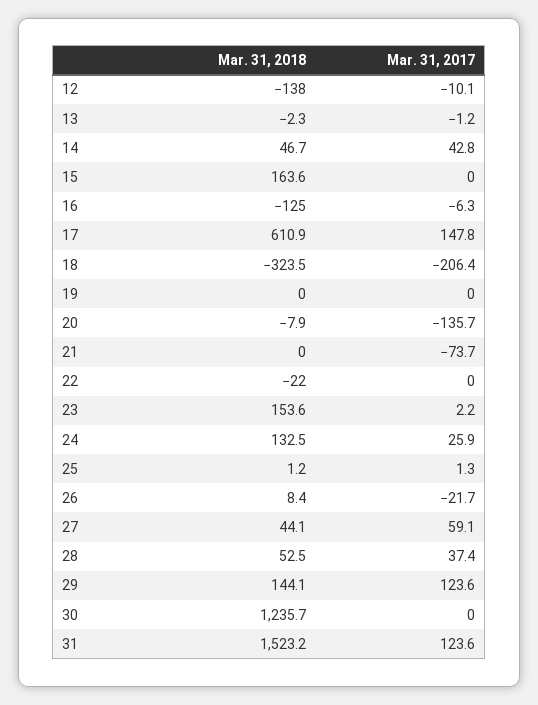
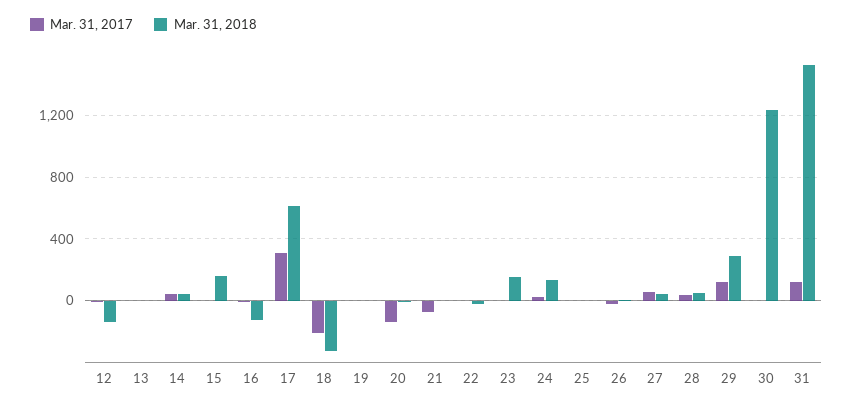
  {
    "Mar. 31, 2018": {
      "12": -138,
      "13": -2.3,
      "14": 46.7,
      "15": 163.6,
      "16": -125,
      "17": 610.9,
      "18": -323.5,
      "19": 0,
      "20": -7.9,
      "21": 0,
      "22": -22,
      "23": 153.6,
      "24": 132.5,
      "25": 1.2,
      "26": 8.4,
      "27": 44.1,
      "28": 52.5,
-     "29": 144.1,
+     "29": 300,
      "30": 1235.7,
      "31": 1523.2
    },
    "Mar. 31, 2017": {
      "12": -10.1,
      "13": -1.2,
      "14": 42.8,
      "15": 0,
      "16": -6.3,
-     "17": 147.8,
+     "17": 300,
      "18": -206.4,
      "19": 0,
      "20": -135.7,
      "21": -73.7,
      "22": 0,
      "23": 2.2,
      "24": 25.9,
      "25": 1.3,
      "26": -21.7,
      "27": 59.1,
      "28": 37.4,
      "29": 123.6,
      "30": 0,
      "31": 123.6
    }
  }

